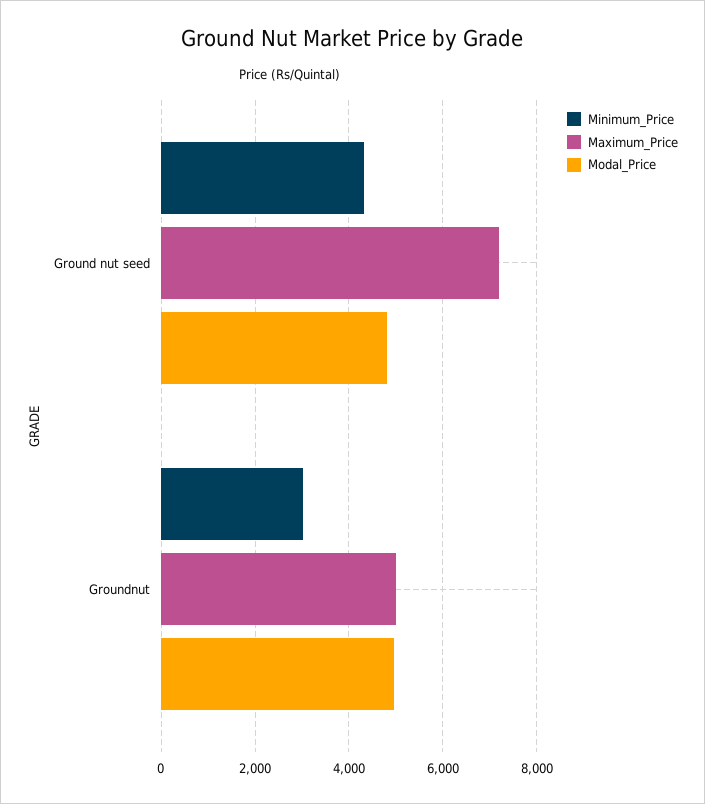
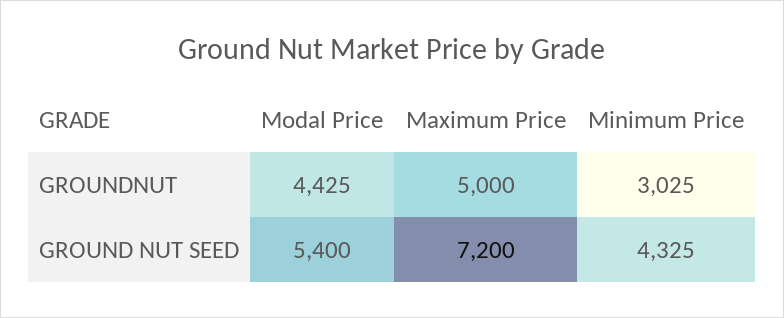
  {
    "Minimum_Price": {
      "Ground nut seed": 4325,
      "Groundnut": 3025
    },
    "Maximum_Price": {
      "Ground nut seed": 7200,
      "Groundnut": 5000
    },
    "Modal_Price": {
-     "Ground nut seed": 4800,
+     "Ground nut seed": 5400,
-     "Groundnut": 5000
+     "Groundnut": 4425
    }
  }

